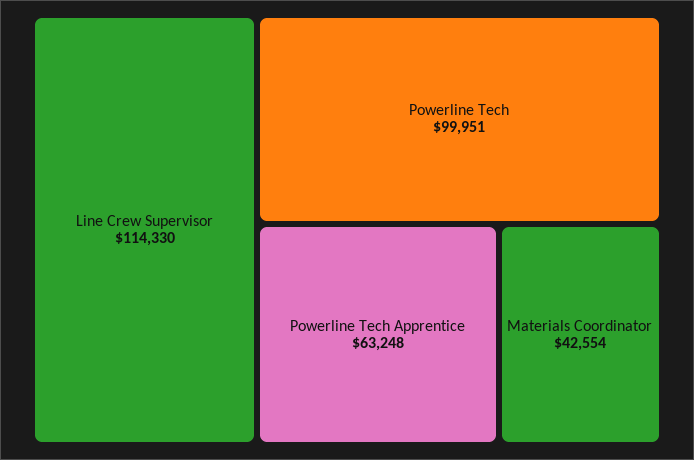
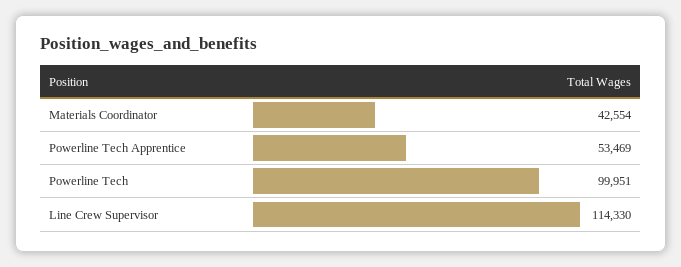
  {
    "Line Crew Supervisor": 114330,
    "Powerline Tech": 99951,
-   "Powerline Tech Apprentice": 63248,
+   "Powerline Tech Apprentice": 53469,
    "Materials Coordinator": 42554
  }

